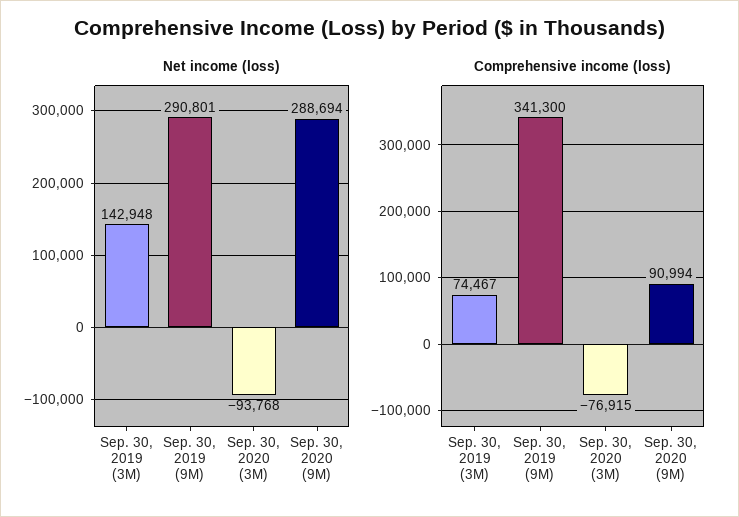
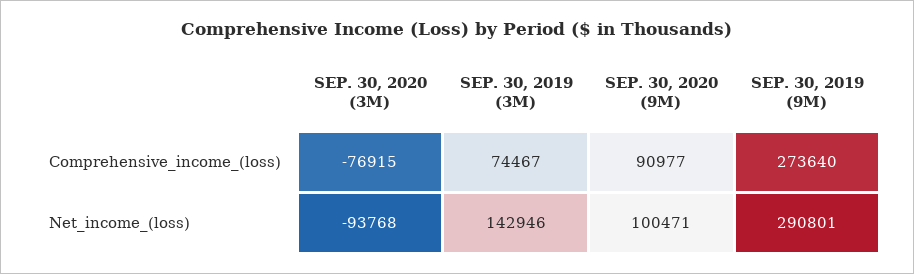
  {
    "Net income (loss)": {
-     "Sep. 30, 2019 (3M)": 142948,
+     "Sep. 30, 2019 (3M)": 142946,
      "Sep. 30, 2019 (9M)": 290801,
      "Sep. 30, 2020 (3M)": -93768,
-     "Sep. 30, 2020 (9M)": 288694
+     "Sep. 30, 2020 (9M)": 100471
    },
    "Comprehensive income (loss)": {
      "Sep. 30, 2019 (3M)": 74467,
-     "Sep. 30, 2019 (9M)": 341300,
+     "Sep. 30, 2019 (9M)": 273640,
      "Sep. 30, 2020 (3M)": -76915,
-     "Sep. 30, 2020 (9M)": 90994
+     "Sep. 30, 2020 (9M)": 90977
    }
  }

